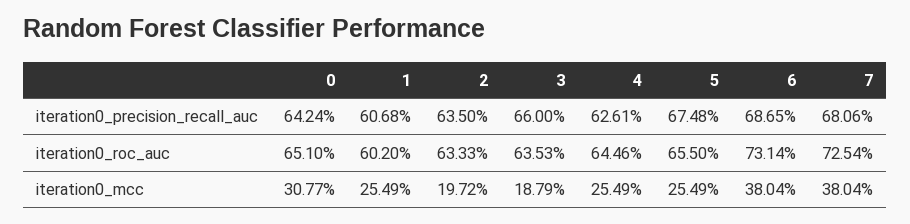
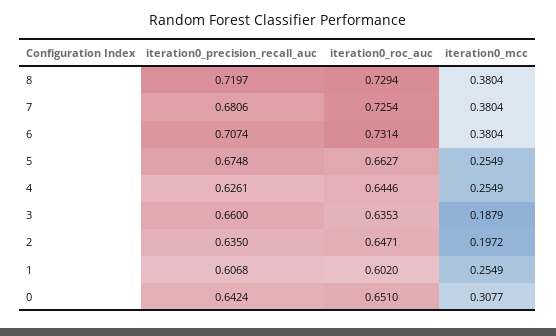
  {
    "0": {
      "iteration0_precision_recall_auc": 0.6424,
      "iteration0_roc_auc": 0.651,
      "iteration0_mcc": 0.3077
    },
    "1": {
      "iteration0_precision_recall_auc": 0.6068,
      "iteration0_roc_auc": 0.602,
      "iteration0_mcc": 0.2549
    },
    "2": {
      "iteration0_precision_recall_auc": 0.635,
-     "iteration0_roc_auc": 0.6333,
+     "iteration0_roc_auc": 0.6471,
      "iteration0_mcc": 0.1972
    },
    "3": {
      "iteration0_precision_recall_auc": 0.66,
      "iteration0_roc_auc": 0.6353,
      "iteration0_mcc": 0.1879
    },
    "4": {
      "iteration0_precision_recall_auc": 0.6261,
      "iteration0_roc_auc": 0.6446,
      "iteration0_mcc": 0.2549
    },
    "5": {
      "iteration0_precision_recall_auc": 0.6748,
-     "iteration0_roc_auc": 0.655,
+     "iteration0_roc_auc": 0.6627,
      "iteration0_mcc": 0.2549
    },
    "6": {
-     "iteration0_precision_recall_auc": 0.6865,
+     "iteration0_precision_recall_auc": 0.7074,
      "iteration0_roc_auc": 0.7314,
      "iteration0_mcc": 0.3804
    },
    "7": {
      "iteration0_precision_recall_auc": 0.6806,
      "iteration0_roc_auc": 0.7254,
      "iteration0_mcc": 0.3804
-   }
+   },
+   "8": {
+     "iteration0_precision_recall_auc": 0.7197,
+     "iteration0_roc_auc": 0.7294,
+     "iteration0_mcc": 0.3804
+   }
  }

